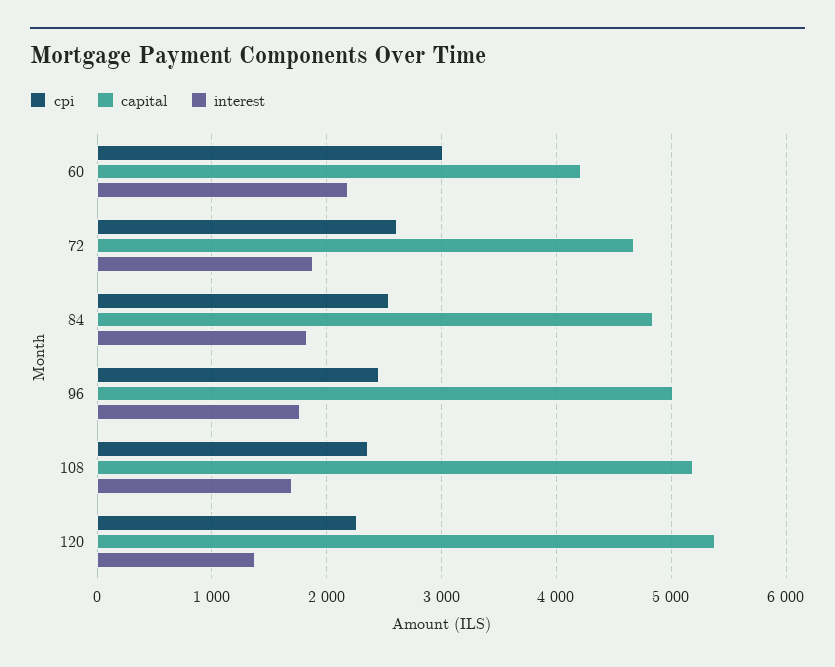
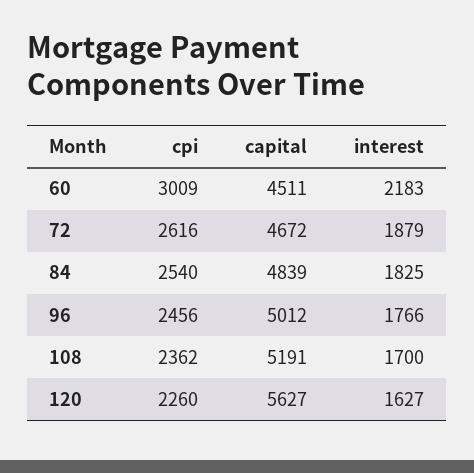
  {
    "cpi": {
      "60": 3009,
      "72": 2616,
      "84": 2540,
      "96": 2456,
      "108": 2362,
      "120": 2260
    },
    "capital": {
-     "60": 4200,
+     "60": 4511,
      "72": 4672,
      "84": 4839,
      "96": 5012,
      "108": 5191,
-     "120": 5400
+     "120": 5627
    },
    "interest": {
      "60": 2183,
      "72": 1879,
      "84": 1825,
      "96": 1766,
      "108": 1700,
-     "120": 1400
+     "120": 1627
    }
  }

